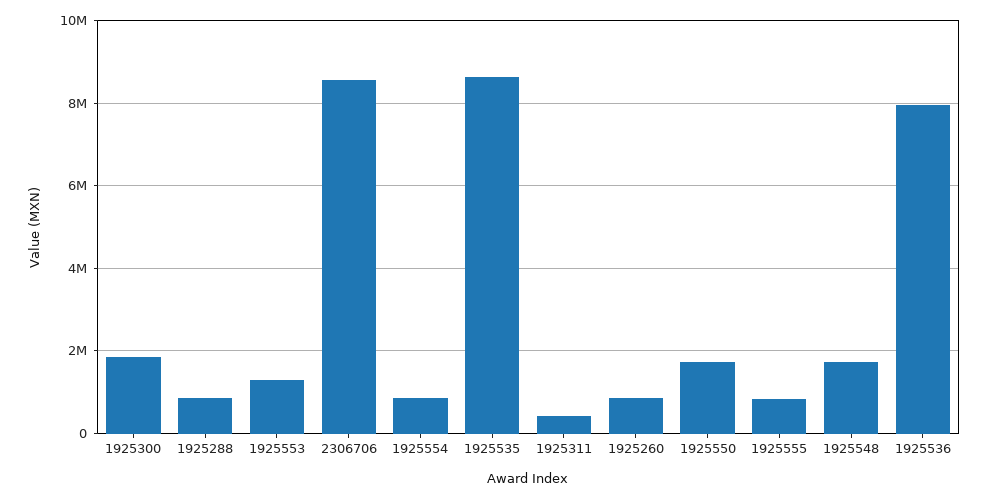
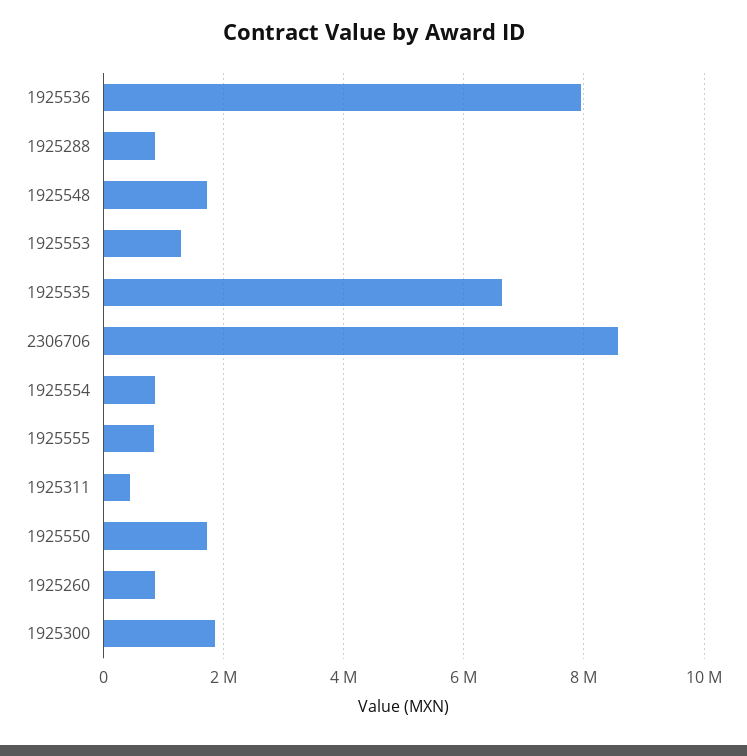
  {
    "1925300": 1800000,
    "1925288": 800000,
    "1925553": 1200000,
    "2306706": 8600000,
    "1925554": 800000,
-   "1925535": 8600000,
+   "1925535": 6600000,
    "1925311": 400000,
    "1925260": 800000,
    "1925550": 1800000,
    "1925555": 800000,
    "1925548": 1800000,
    "1925536": 8000000
  }

